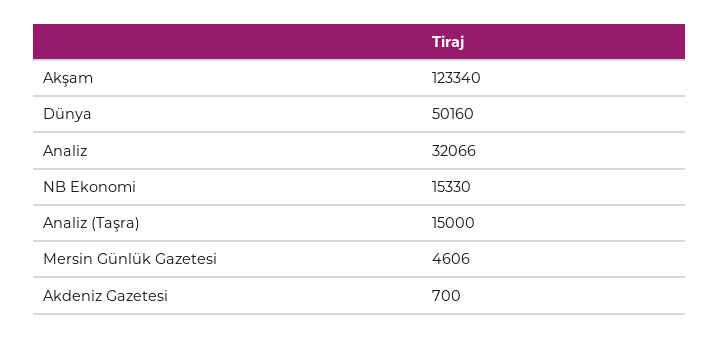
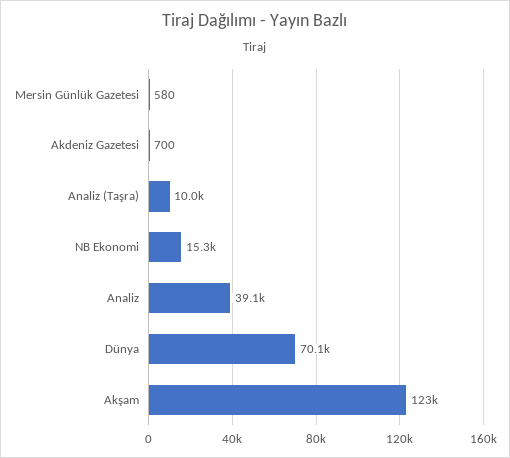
  {
    "Akşam": 123340,
-   "Dünya": 50160,
+   "Dünya": 70100,
-   "Analiz": 32066,
+   "Analiz": 39100,
    "NB Ekonomi": 15330,
-   "Analiz (Taşra)": 15000,
+   "Analiz (Taşra)": 10000,
-   "Mersin Günlük Gazetesi": 4606,
+   "Mersin Günlük Gazetesi": 580,
    "Akdeniz Gazetesi": 700
  }

